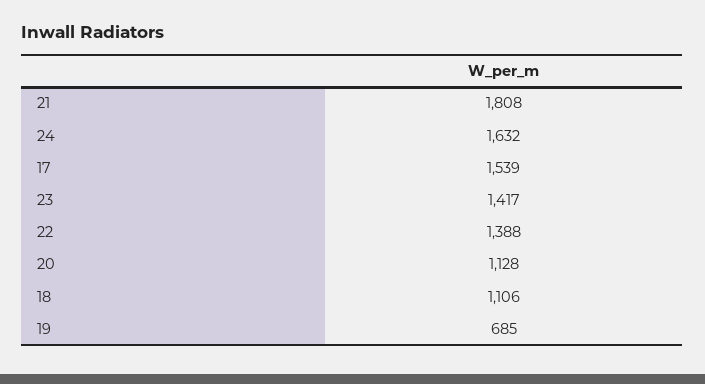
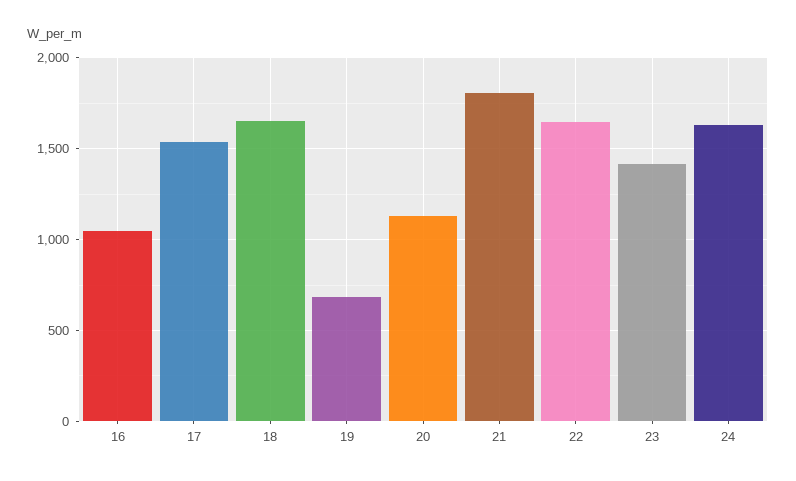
  {
    "21": 1808,
    "24": 1632,
    "17": 1539,
    "23": 1417,
-   "22": 1388,
+   "22": 1650,
    "20": 1128,
-   "18": 1106,
+   "18": 1650,
-   "19": 685
+   "19": 685,
+   "16": 1050
  }

